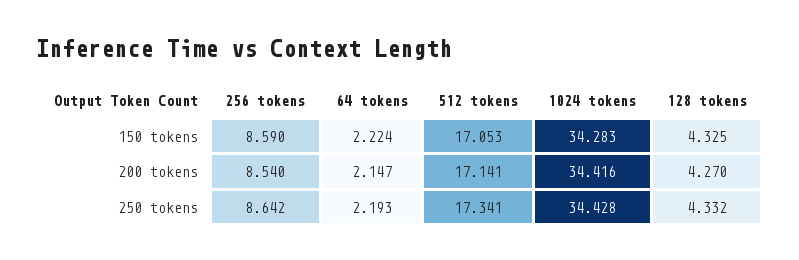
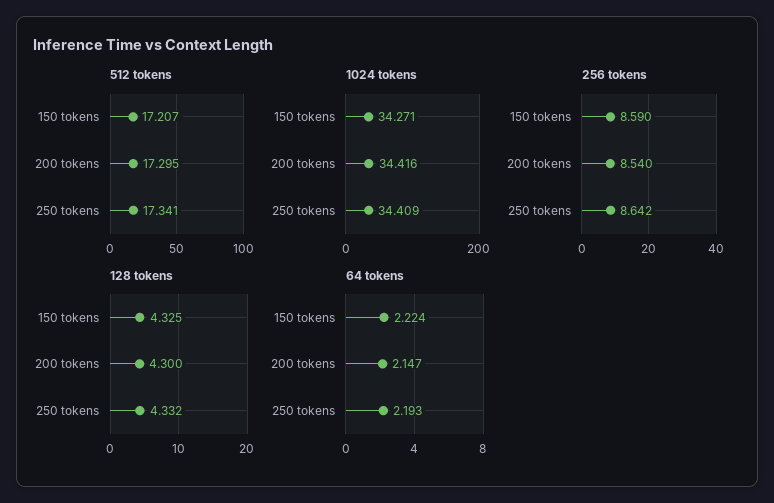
  {
    "256 tokens": {
      "150 tokens": 8.59,
      "200 tokens": 8.54,
      "250 tokens": 8.642
    },
    "64 tokens": {
      "150 tokens": 2.224,
      "200 tokens": 2.147,
      "250 tokens": 2.193
    },
    "512 tokens": {
-     "150 tokens": 17.053,
+     "150 tokens": 17.207,
-     "200 tokens": 17.141,
+     "200 tokens": 17.295,
      "250 tokens": 17.341
    },
    "1024 tokens": {
-     "150 tokens": 34.283,
+     "150 tokens": 34.271,
      "200 tokens": 34.416,
-     "250 tokens": 34.428
+     "250 tokens": 34.409
    },
    "128 tokens": {
      "150 tokens": 4.325,
-     "200 tokens": 4.27,
+     "200 tokens": 4.3,
      "250 tokens": 4.332
    }
  }

